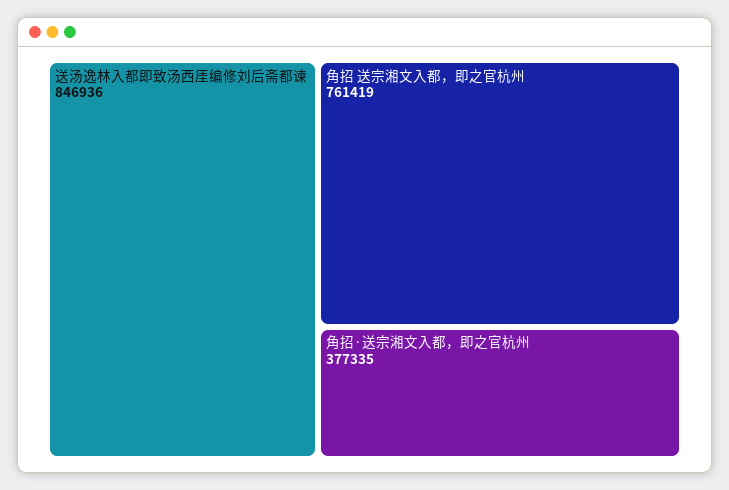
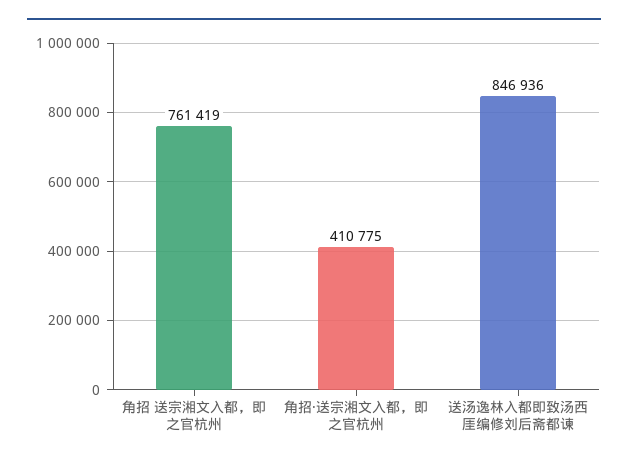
  {
    "送汤逸林入都即致汤西厓编修刘后斋都谏": 846936,
    "角招 送宗湘文入都，即之官杭州": 761419,
-   "角招·送宗湘文入都，即之官杭州": 377335
+   "角招·送宗湘文入都，即之官杭州": 410775
  }

